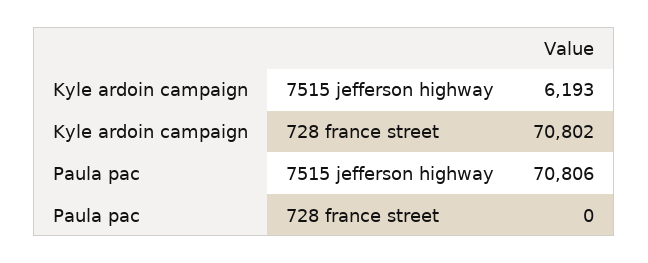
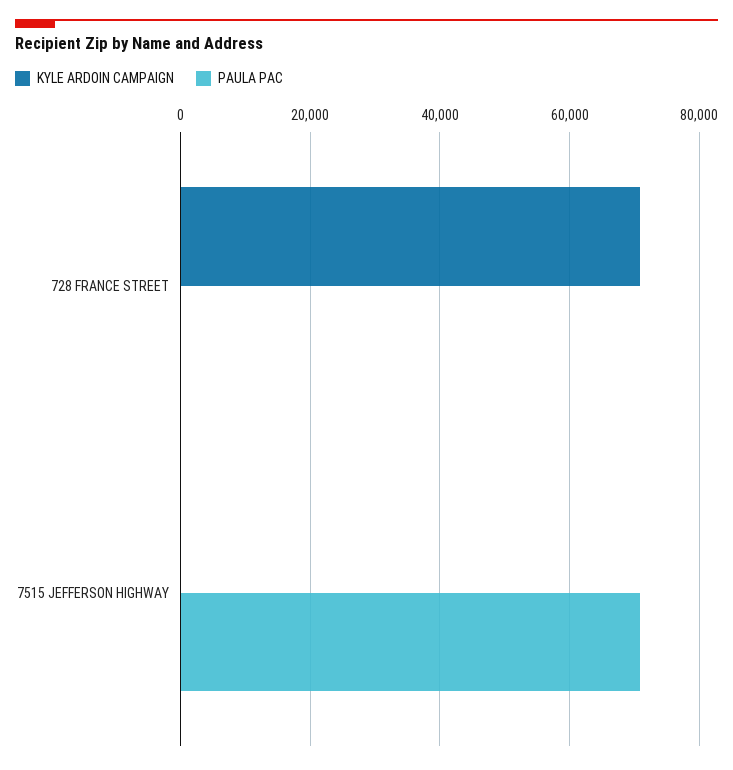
  {
    "Kyle ardoin campaign": {
-     "7515 jefferson highway": 6193,
+     "7515 jefferson highway": 0,
      "728 france street": 70802
    },
    "Paula pac": {
      "7515 jefferson highway": 70806,
      "728 france street": 0
    }
  }

